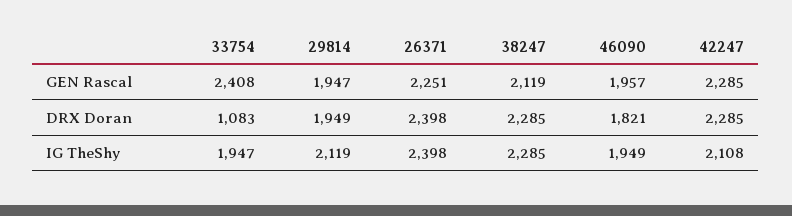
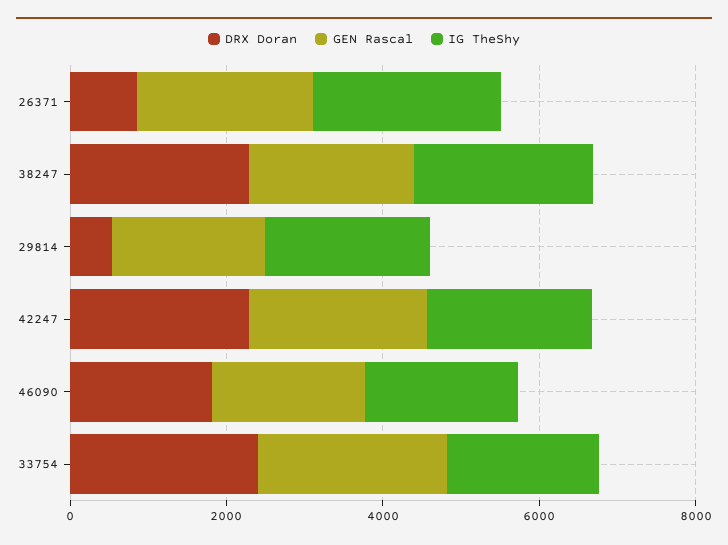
  {
    "GEN Rascal": {
      "33754": 2408,
      "29814": 1947,
      "26371": 2251,
      "38247": 2119,
      "46090": 1957,
      "42247": 2285
    },
    "DRX Doran": {
-     "33754": 1083,
+     "33754": 2500,
-     "29814": 1949,
+     "29814": 500,
-     "26371": 2398,
+     "26371": 1000,
      "38247": 2285,
      "46090": 1821,
      "42247": 2285
    },
    "IG TheShy": {
      "33754": 1947,
      "29814": 2119,
      "26371": 2398,
      "38247": 2285,
      "46090": 1949,
      "42247": 2108
    }
  }

